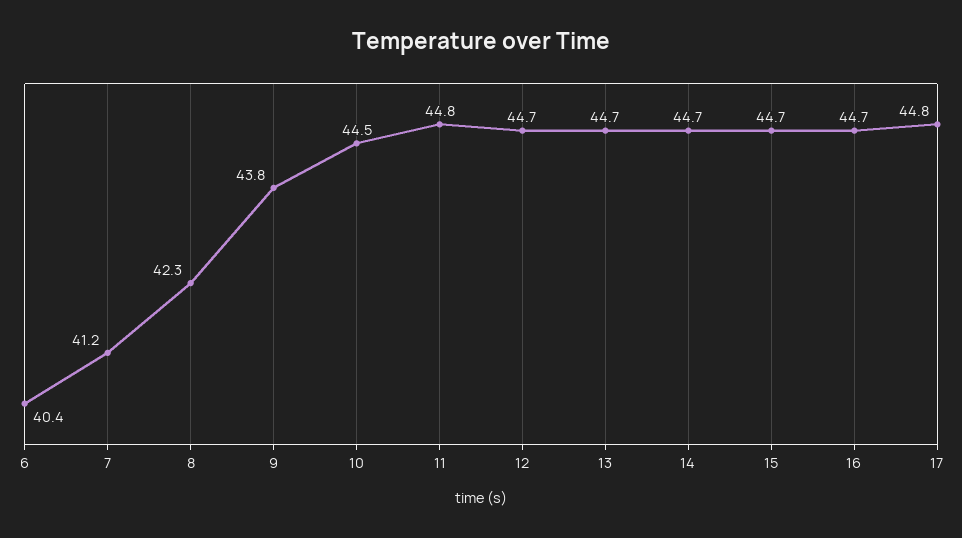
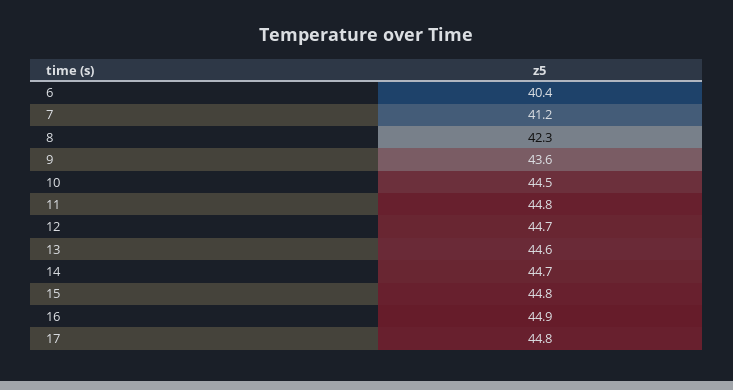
  {
    "6": 40.4,
    "7": 41.2,
    "8": 42.3,
-   "9": 43.8,
+   "9": 43.6,
    "10": 44.5,
    "11": 44.8,
    "12": 44.7,
-   "13": 44.7,
+   "13": 44.6,
    "14": 44.7,
-   "15": 44.7,
+   "15": 44.8,
-   "16": 44.7,
+   "16": 44.9,
    "17": 44.8
  }

